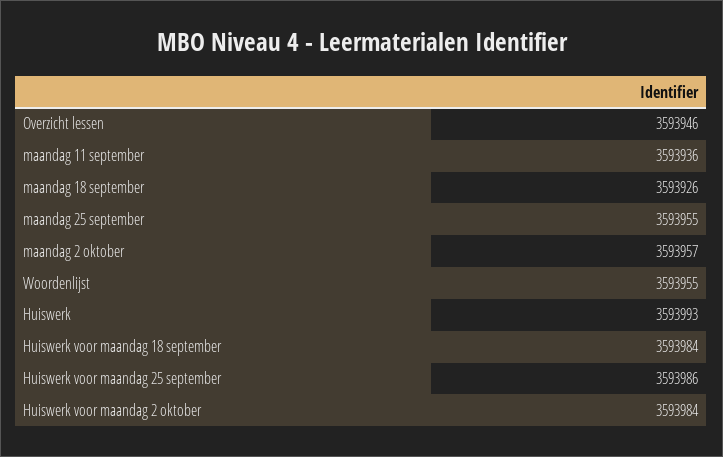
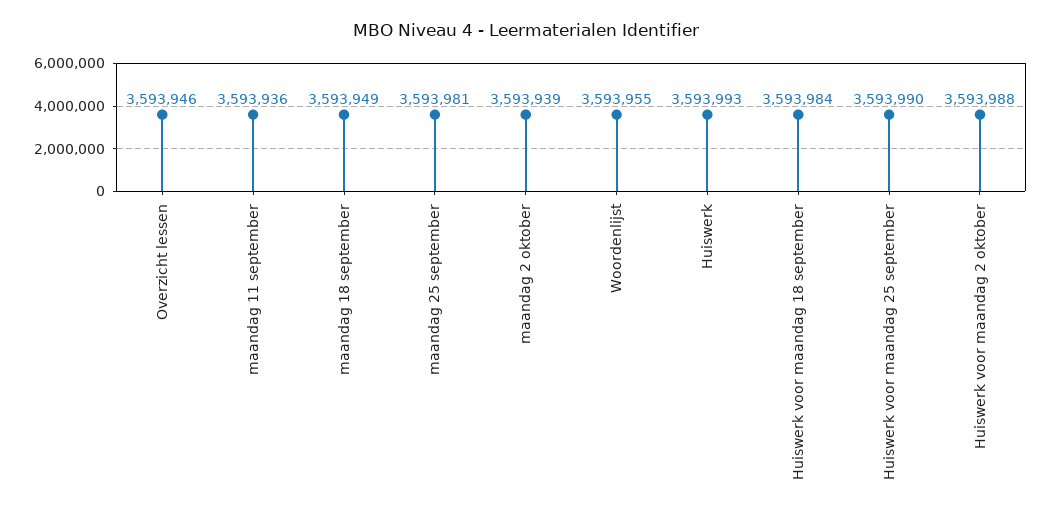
  {
    "Overzicht lessen": 3593946,
    "maandag 11 september": 3593936,
-   "maandag 18 september": 3593926,
+   "maandag 18 september": 3593949,
-   "maandag 25 september": 3593955,
+   "maandag 25 september": 3593981,
-   "maandag 2 oktober": 3593957,
+   "maandag 2 oktober": 3593939,
    "Woordenlijst": 3593955,
    "Huiswerk": 3593993,
    "Huiswerk voor maandag 18 september": 3593984,
-   "Huiswerk voor maandag 25 september": 3593986,
+   "Huiswerk voor maandag 25 september": 3593990,
-   "Huiswerk voor maandag 2 oktober": 3593984
+   "Huiswerk voor maandag 2 oktober": 3593988
  }

